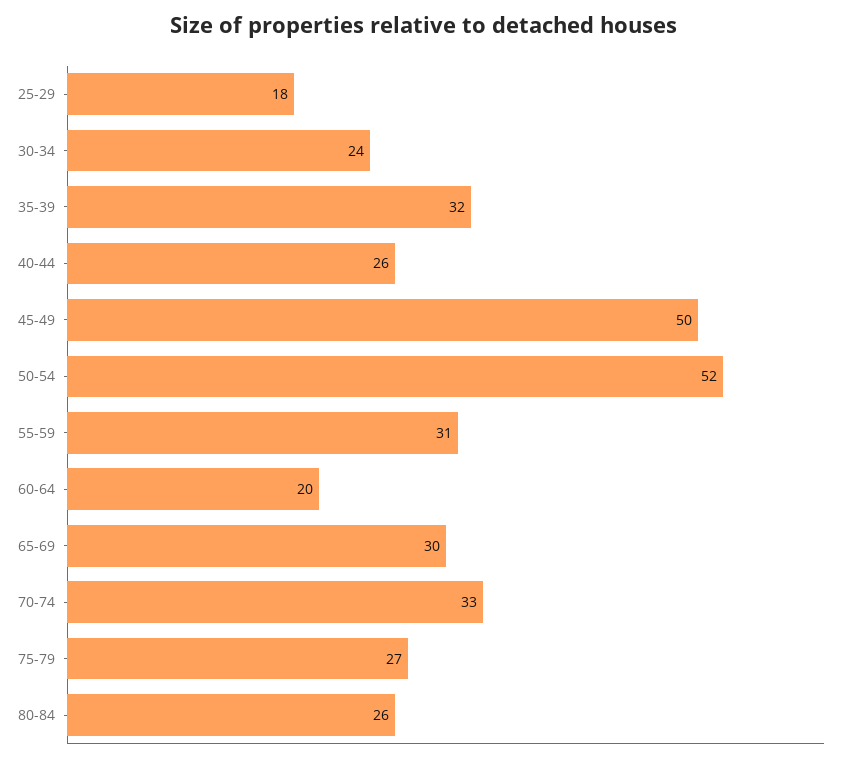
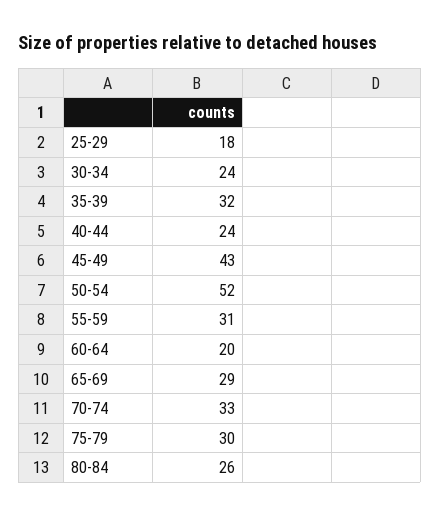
  {
    "25-29": 18,
    "30-34": 24,
    "35-39": 32,
-   "40-44": 26,
+   "40-44": 24,
-   "45-49": 50,
+   "45-49": 43,
    "50-54": 52,
    "55-59": 31,
    "60-64": 20,
-   "65-69": 30,
+   "65-69": 29,
    "70-74": 33,
-   "75-79": 27,
+   "75-79": 30,
    "80-84": 26
  }

